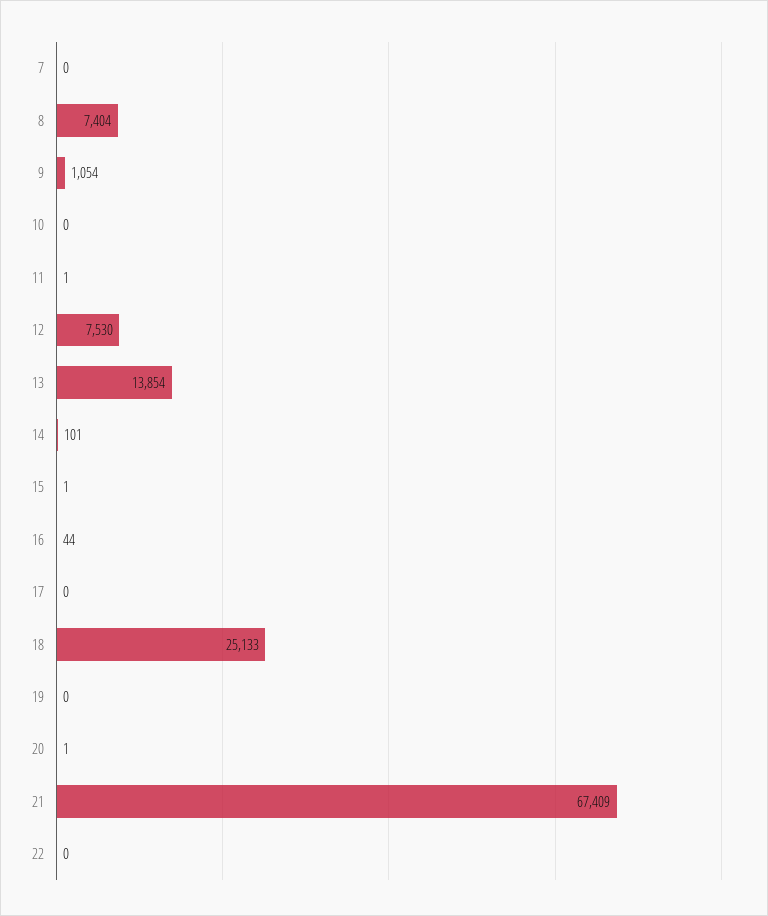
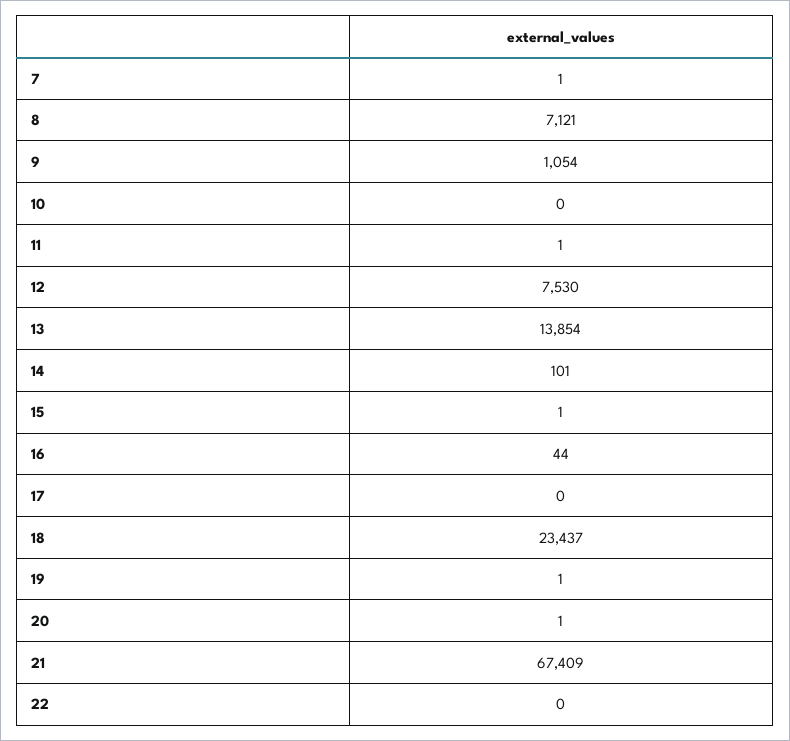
  {
-   "7": 0,
+   "7": 1,
-   "8": 7404,
+   "8": 7121,
    "9": 1054,
    "10": 0,
    "11": 1,
    "12": 7530,
    "13": 13854,
    "14": 101,
    "15": 1,
    "16": 44,
    "17": 0,
-   "18": 25133,
+   "18": 23437,
-   "19": 0,
+   "19": 1,
    "20": 1,
    "21": 67409,
    "22": 0
  }

